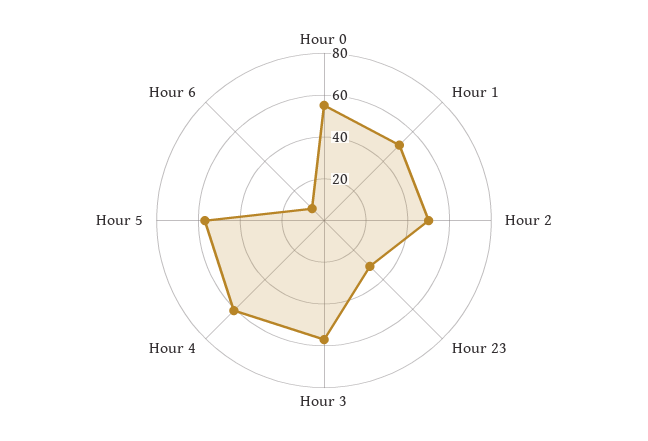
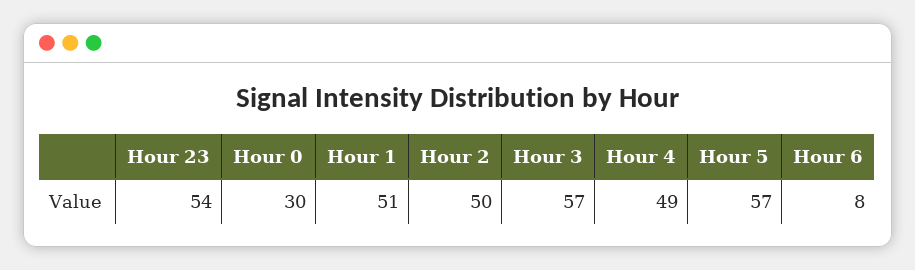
  {
-   "Hour 0": 55,
+   "Hour 0": 30,
    "Hour 1": 51,
    "Hour 2": 50,
-   "Hour 23": 30,
+   "Hour 23": 54,
    "Hour 3": 57,
-   "Hour 4": 60,
+   "Hour 4": 49,
    "Hour 5": 57,
    "Hour 6": 8
  }

